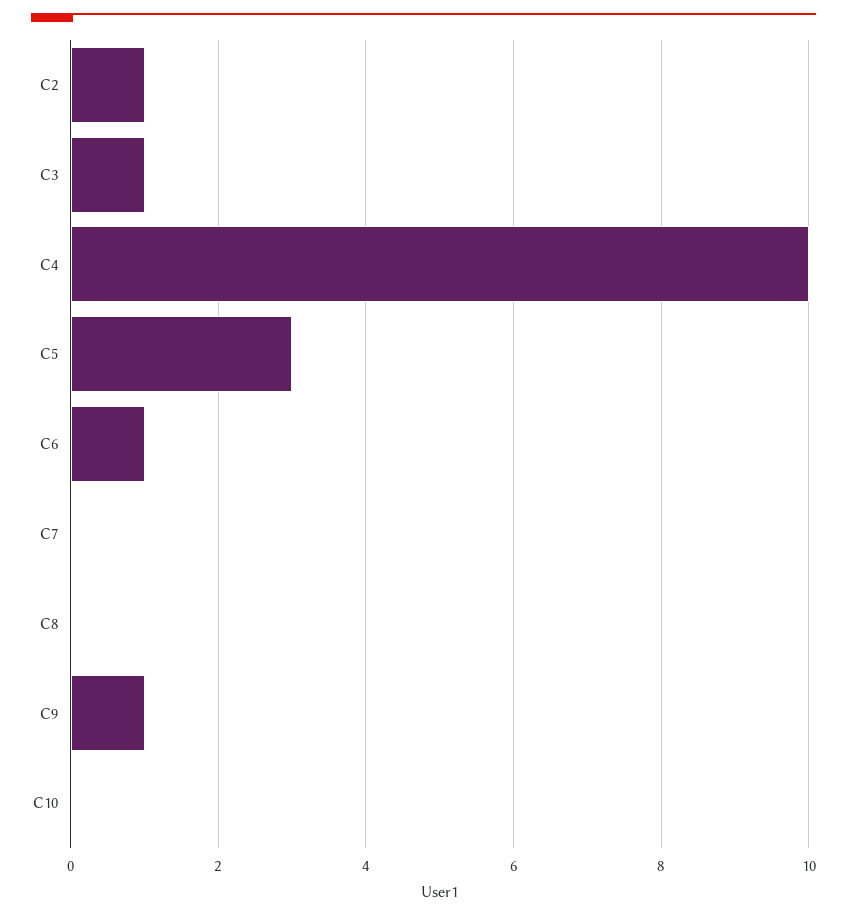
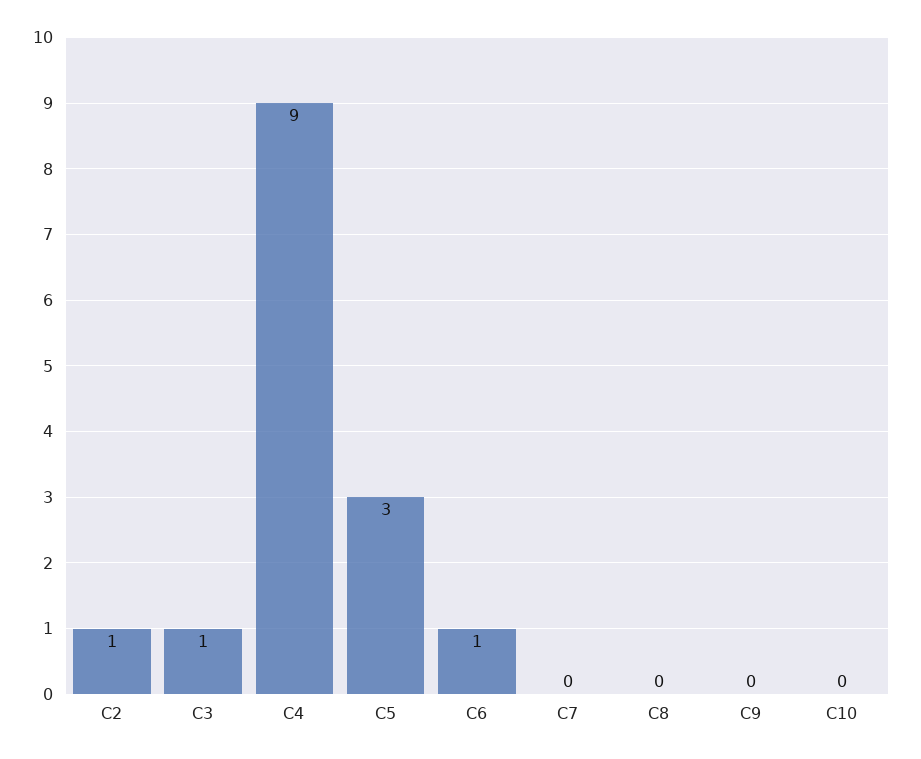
  {
    "C2": 1,
    "C3": 1,
-   "C4": 10,
+   "C4": 9,
    "C5": 3,
    "C6": 1,
    "C7": 0,
    "C8": 0,
-   "C9": 1,
+   "C9": 0,
    "C10": 0
  }

